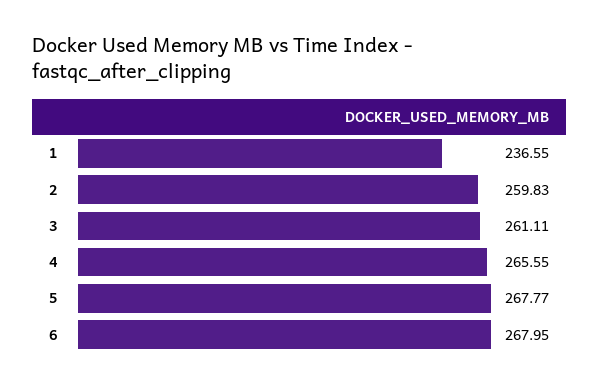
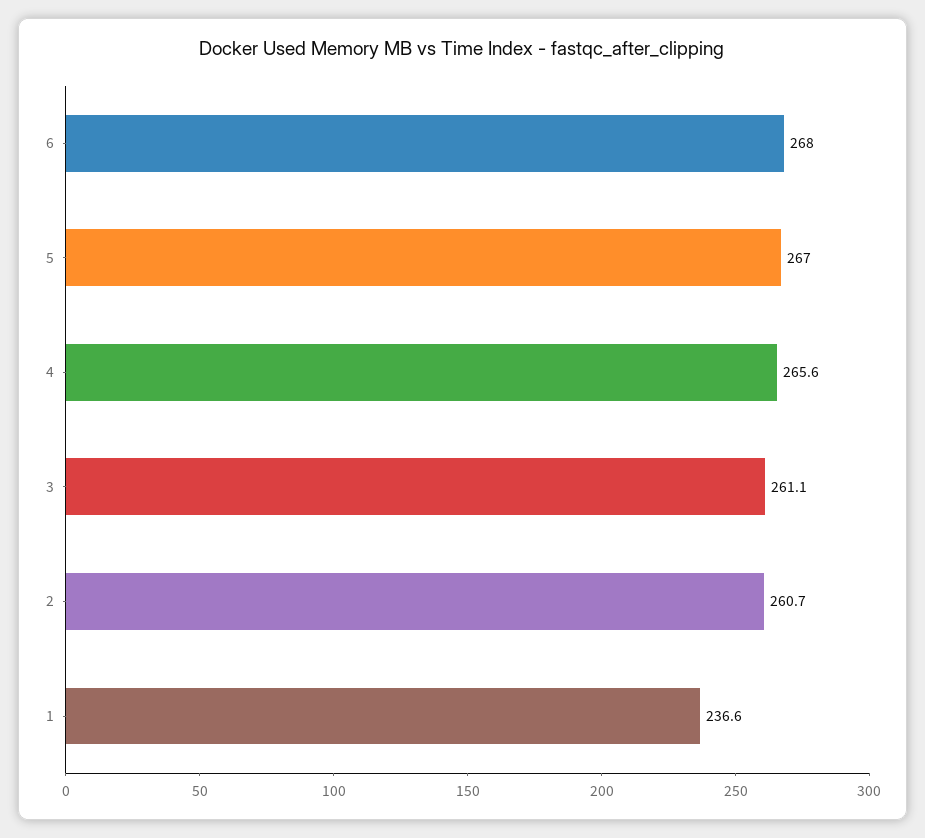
  {
    "1": 236.55,
-   "2": 259.83,
+   "2": 260.7,
    "3": 261.11,
    "4": 265.55,
-   "5": 267.77,
+   "5": 267,
    "6": 267.95
  }

